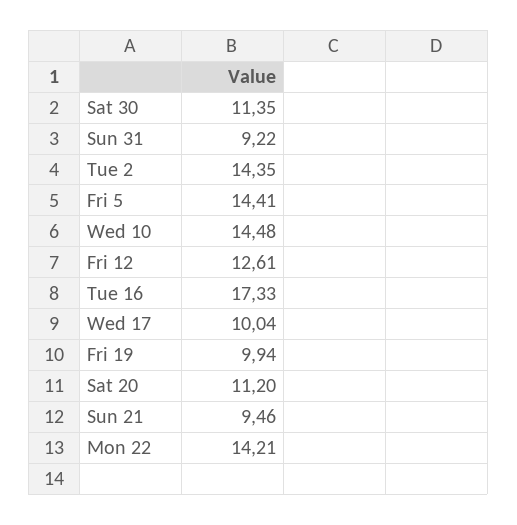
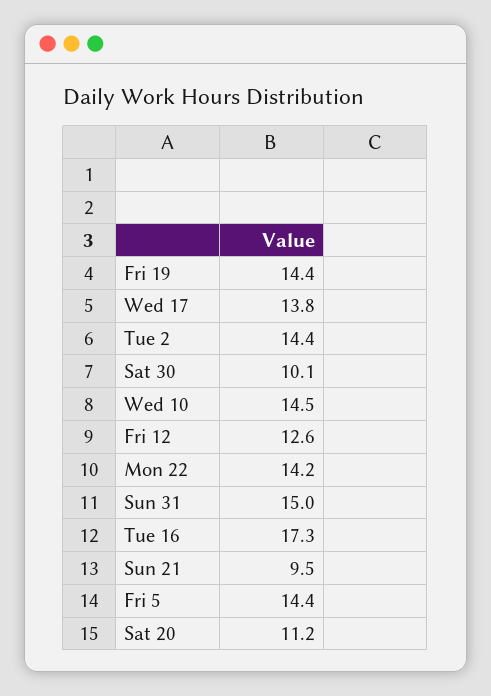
  {
-   "Sat 30": 11.35,
+   "Sat 30": 10.1,
-   "Sun 31": 9.22,
+   "Sun 31": 15,
    "Tue 2": 14.35,
    "Fri 5": 14.41,
    "Wed 10": 14.48,
    "Fri 12": 12.61,
    "Tue 16": 17.33,
-   "Wed 17": 10.04,
+   "Wed 17": 13.8,
-   "Fri 19": 9.94,
+   "Fri 19": 14.4,
    "Sat 20": 11.2,
    "Sun 21": 9.46,
    "Mon 22": 14.21
  }

